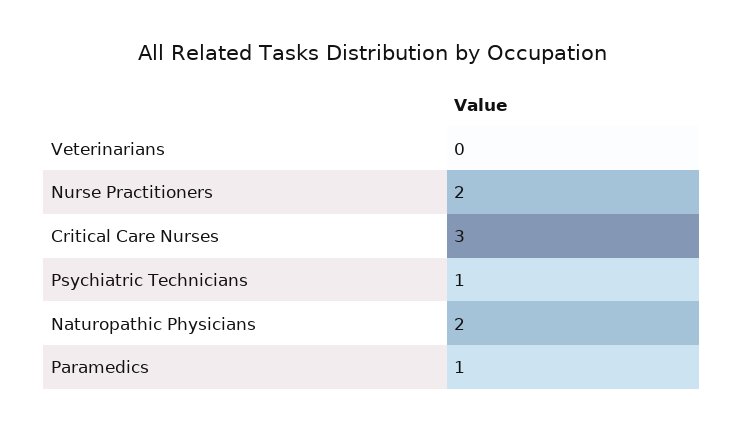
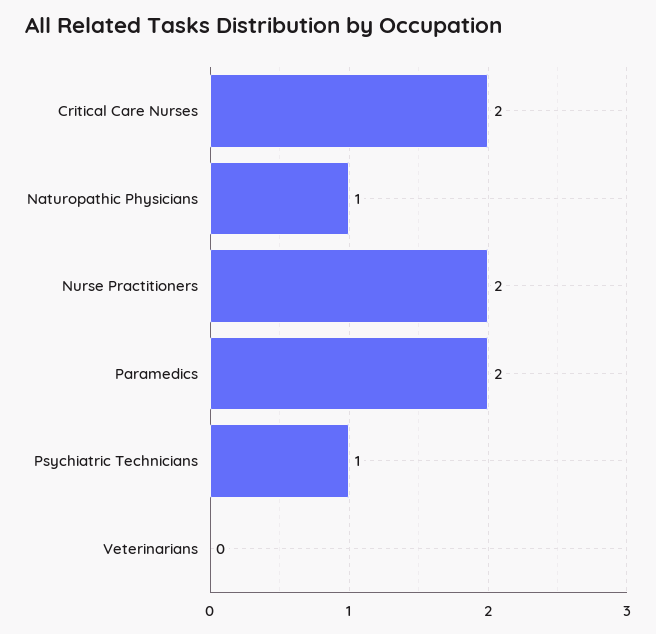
  {
    "Veterinarians": 0,
    "Nurse Practitioners": 2,
-   "Critical Care Nurses": 3,
+   "Critical Care Nurses": 2,
    "Psychiatric Technicians": 1,
-   "Naturopathic Physicians": 2,
+   "Naturopathic Physicians": 1,
-   "Paramedics": 1
+   "Paramedics": 2
  }

